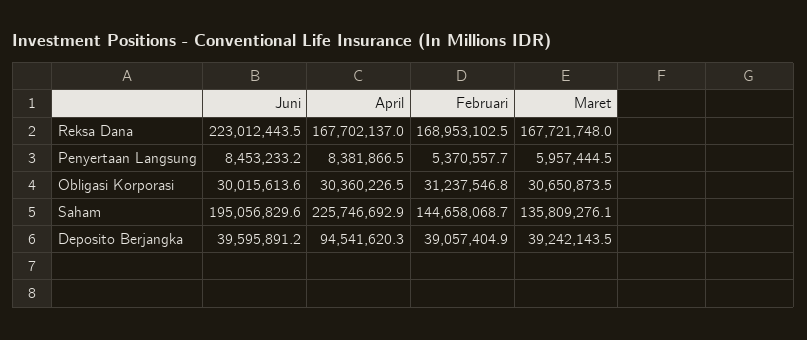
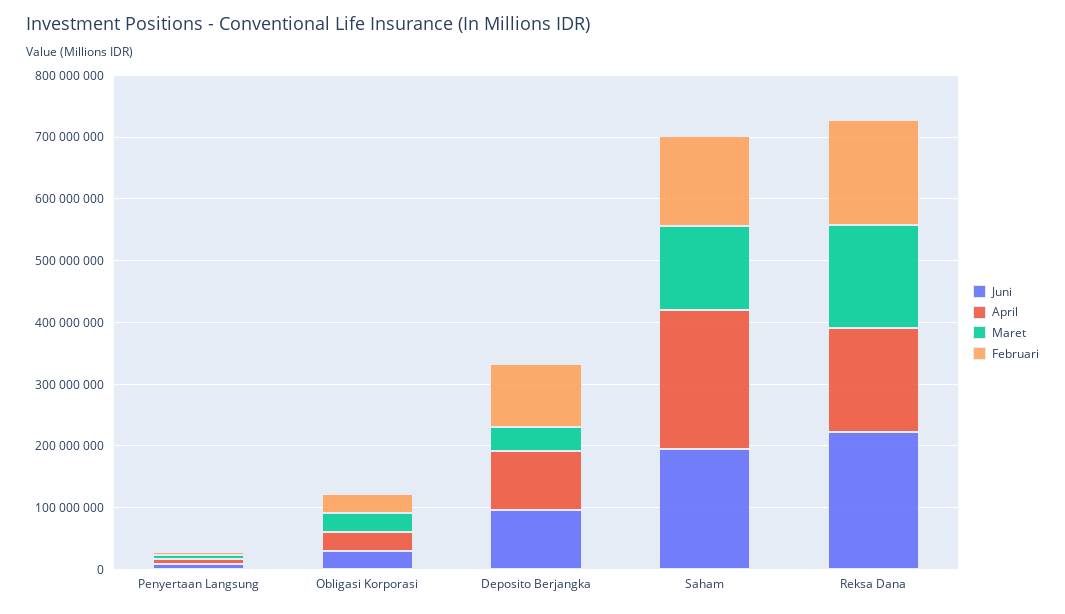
  {
    "Juni": {
      "Reksa Dana": 223012443.5,
      "Penyertaan Langsung": 8453233.2,
      "Obligasi Korporasi": 30015613.6,
      "Saham": 195056829.6,
-     "Deposito Berjangka": 39595891.2
+     "Deposito Berjangka": 100000000
    },
    "April": {
      "Reksa Dana": 167702137,
      "Penyertaan Langsung": 8381866.5,
      "Obligasi Korporasi": 30360226.5,
      "Saham": 225746692.9,
      "Deposito Berjangka": 94541620.3
    },
    "Februari": {
      "Reksa Dana": 168953102.5,
      "Penyertaan Langsung": 5370557.7,
      "Obligasi Korporasi": 31237546.8,
      "Saham": 144658068.7,
-     "Deposito Berjangka": 39057404.9
+     "Deposito Berjangka": 100000000
    },
    "Maret": {
      "Reksa Dana": 167721748,
      "Penyertaan Langsung": 5957444.5,
      "Obligasi Korporasi": 30650873.5,
      "Saham": 135809276.1,
      "Deposito Berjangka": 39242143.5
    }
  }

